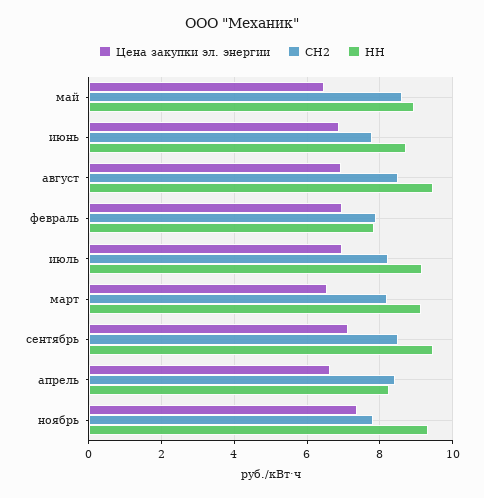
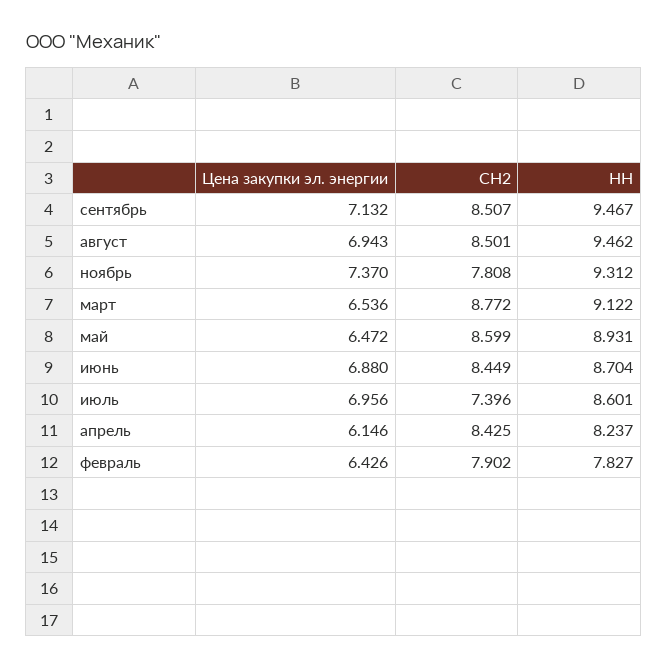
  {
    "Цена закупки эл. энергии": {
      "май": 6.472,
      "июнь": 6.88,
      "август": 6.943,
-     "февраль": 7,
+     "февраль": 6.426,
      "июль": 6.956,
      "март": 6.536,
      "сентябрь": 7.132,
-     "апрель": 6.6,
+     "апрель": 6.146,
      "ноябрь": 7.37
    },
    "СН2": {
      "май": 8.599,
-     "июнь": 7.8,
+     "июнь": 8.449,
      "август": 8.501,
      "февраль": 7.902,
-     "июль": 8.2,
+     "июль": 7.396,
-     "март": 8.2,
+     "март": 8.772,
      "сентябрь": 8.507,
      "апрель": 8.425,
      "ноябрь": 7.808
    },
    "НН": {
      "май": 8.931,
      "июнь": 8.704,
      "август": 9.462,
      "февраль": 7.827,
-     "июль": 9.2,
+     "июль": 8.601,
      "март": 9.122,
      "сентябрь": 9.467,
      "апрель": 8.237,
      "ноябрь": 9.312
    }
  }

